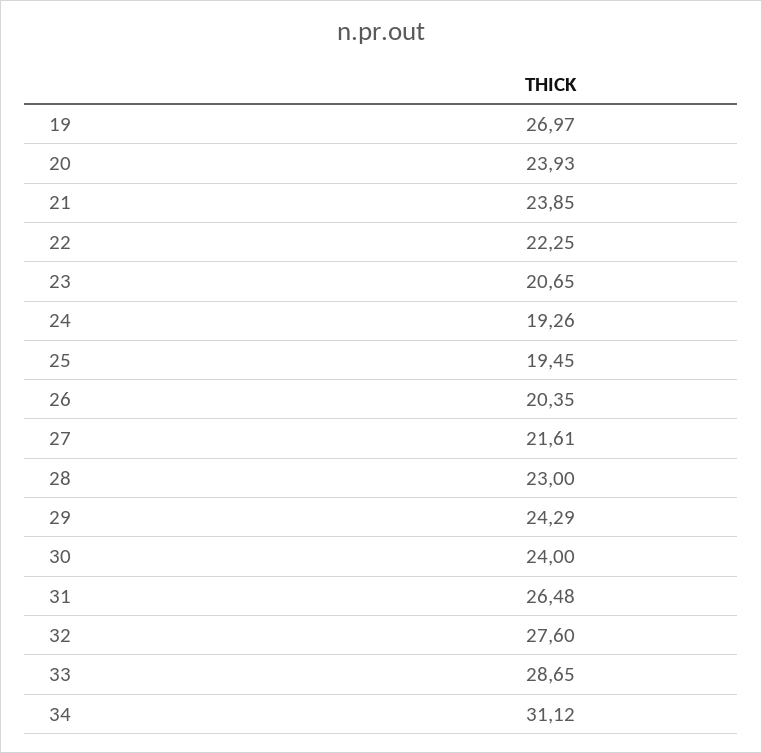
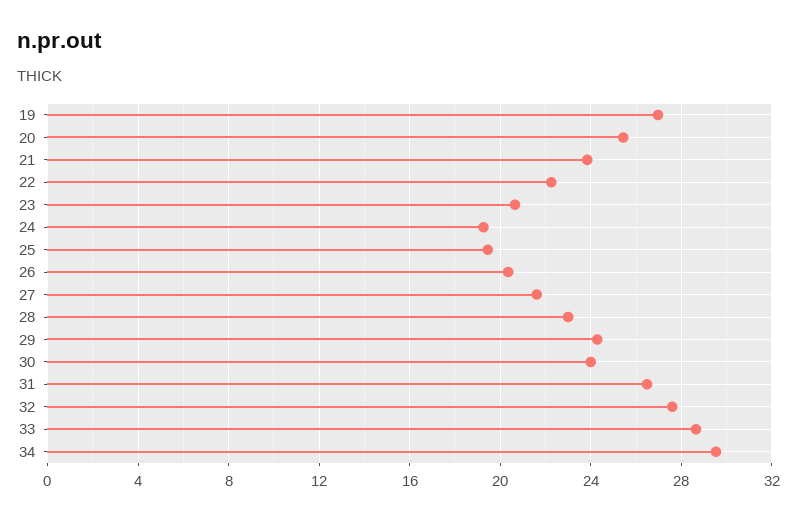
  {
    "19": 26.97,
-   "20": 23.93,
+   "20": 25.5,
    "21": 23.85,
    "22": 22.25,
    "23": 20.65,
    "24": 19.26,
    "25": 19.45,
    "26": 20.35,
    "27": 21.61,
    "28": 23,
    "29": 24.29,
    "30": 24,
    "31": 26.48,
    "32": 27.6,
    "33": 28.65,
-   "34": 31.12
+   "34": 29.5
  }

